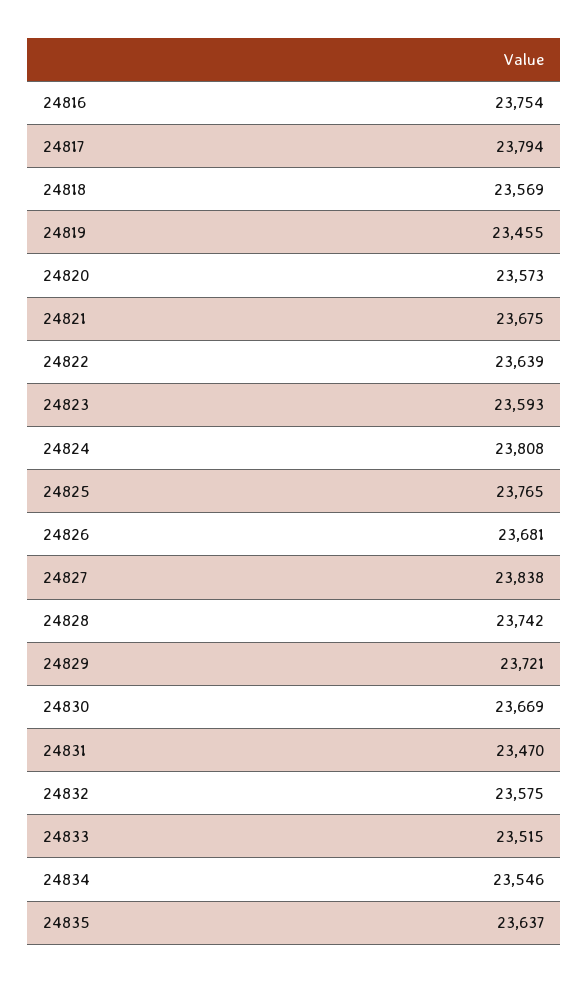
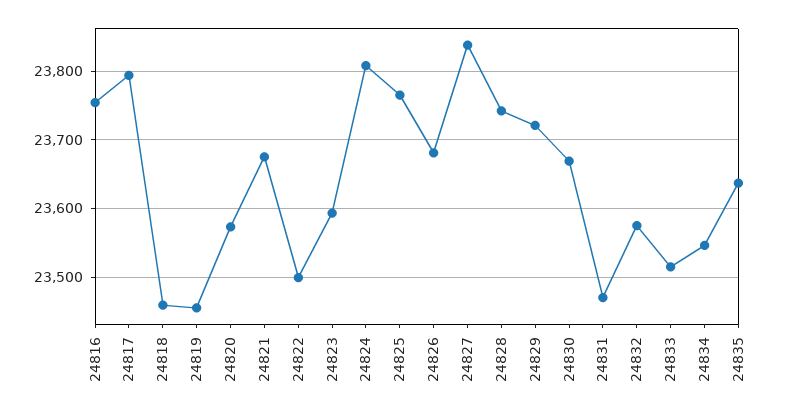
  {
    "24816": 23754,
    "24817": 23794,
-   "24818": 23569,
+   "24818": 23460,
    "24819": 23455,
    "24820": 23573,
    "24821": 23675,
-   "24822": 23639,
+   "24822": 23500,
    "24823": 23593,
    "24824": 23808,
    "24825": 23765,
    "24826": 23681,
    "24827": 23838,
    "24828": 23742,
    "24829": 23721,
    "24830": 23669,
    "24831": 23470,
    "24832": 23575,
    "24833": 23515,
    "24834": 23546,
    "24835": 23637
  }

